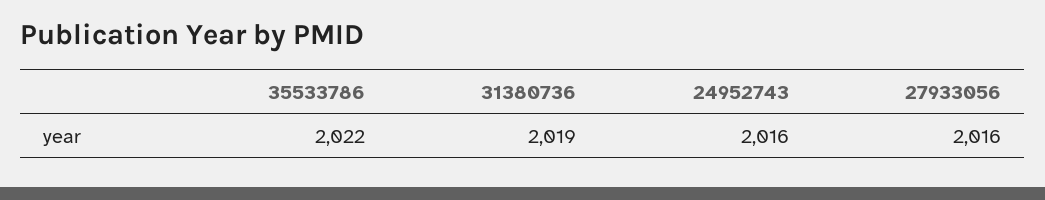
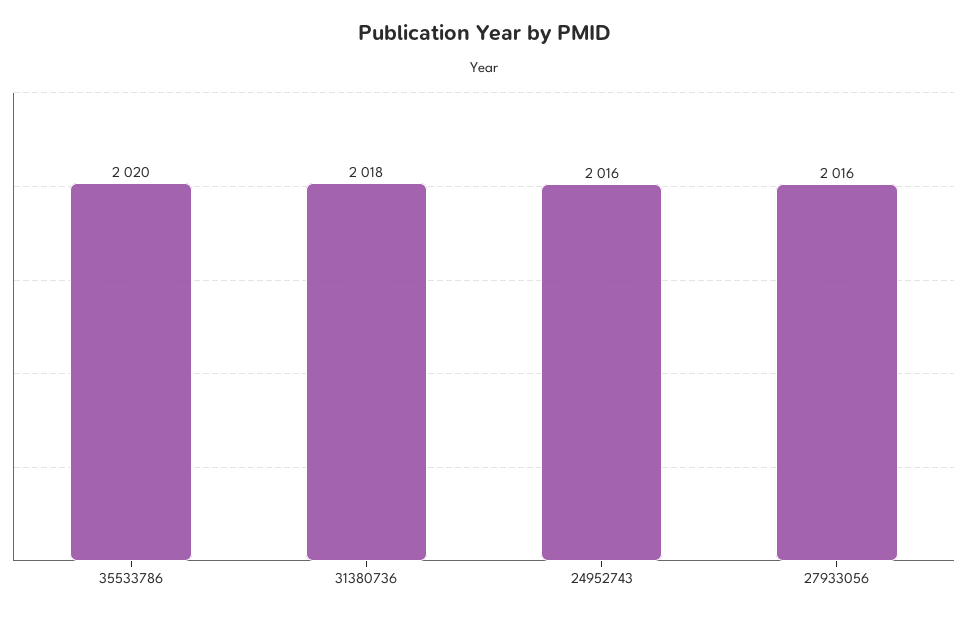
  {
-   "35533786": 2022,
+   "35533786": 2020,
-   "31380736": 2019,
+   "31380736": 2018,
    "24952743": 2016,
    "27933056": 2016
  }

